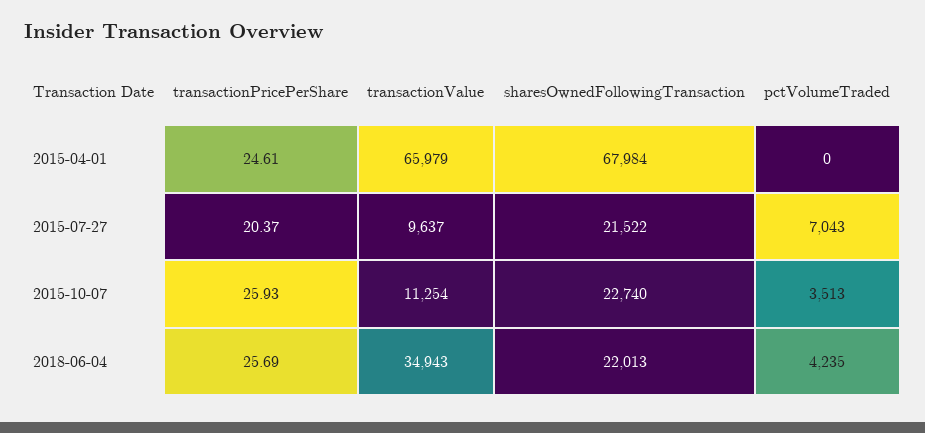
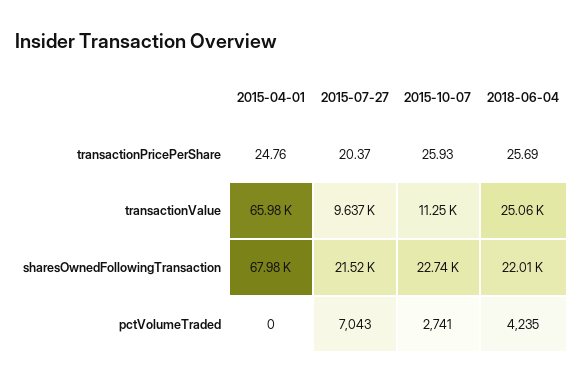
  {
    "transactionPricePerShare": {
-     "2015-04-01": 24.61,
+     "2015-04-01": 24.76,
      "2015-07-27": 20.37,
      "2015-10-07": 25.93,
      "2018-06-04": 25.69
    },
    "transactionValue": {
      "2015-04-01": 65979,
      "2015-07-27": 9637,
      "2015-10-07": 11254,
-     "2018-06-04": 34943
+     "2018-06-04": 25060
    },
    "sharesOwnedFollowingTransaction": {
      "2015-04-01": 67984,
      "2015-07-27": 21522,
      "2015-10-07": 22740,
      "2018-06-04": 22013
    },
    "pctVolumeTraded": {
      "2015-04-01": 0,
      "2015-07-27": 7043,
-     "2015-10-07": 3513,
+     "2015-10-07": 2741,
      "2018-06-04": 4235
    }
  }

